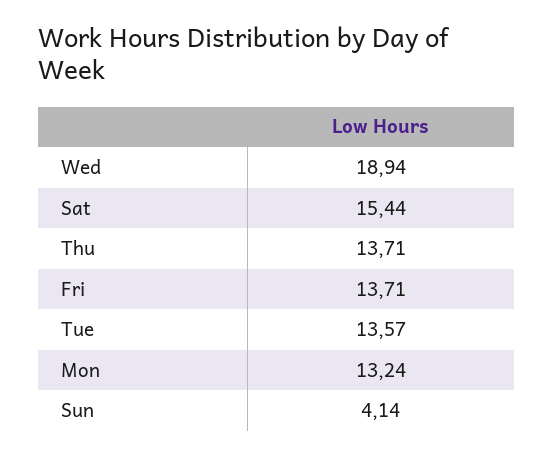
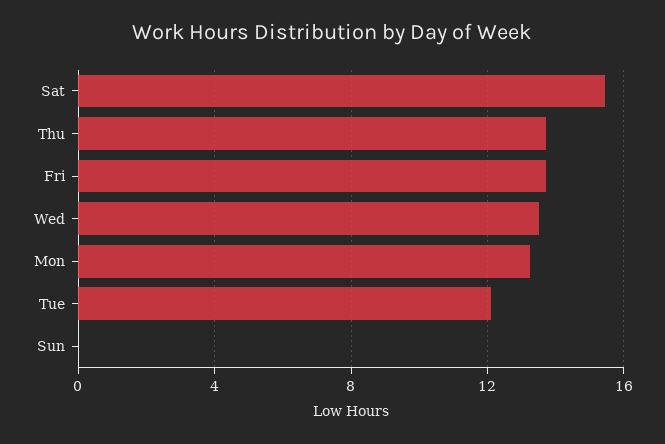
  {
-   "Wed": 18.94,
+   "Wed": 13.5,
    "Sat": 15.44,
    "Thu": 13.71,
    "Fri": 13.71,
-   "Tue": 13.57,
+   "Tue": 12,
    "Mon": 13.24,
-   "Sun": 4.14
+   "Sun": 0
  }

